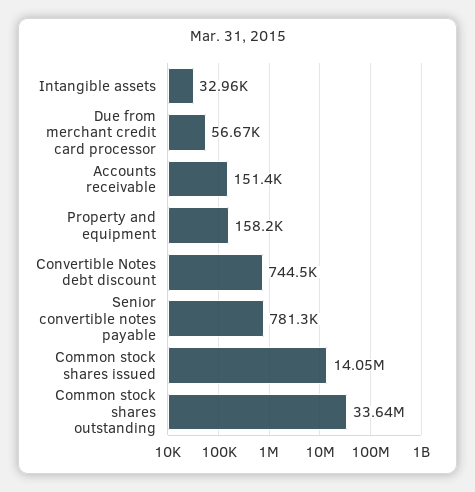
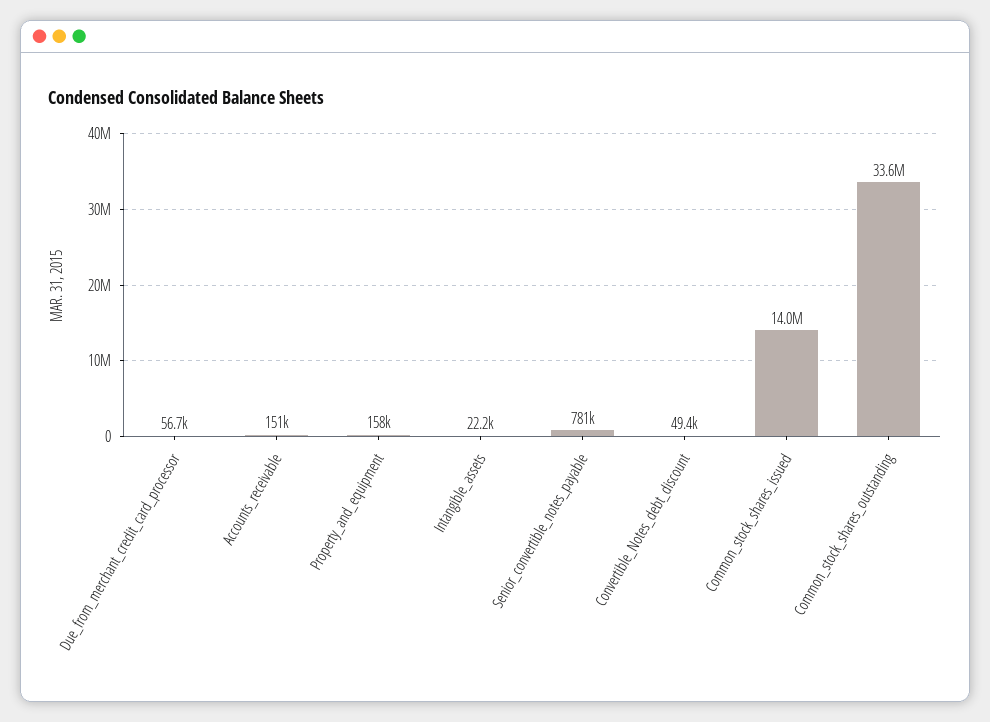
  {
-   "Intangible assets": 32960,
+   "Intangible assets": 22200,
    "Due from merchant credit card processor": 56670,
    "Accounts receivable": 151400,
    "Property and equipment": 158200,
-   "Convertible Notes debt discount": 744500,
+   "Convertible Notes debt discount": 49400,
    "Senior convertible notes payable": 781300,
    "Common stock shares issued": 14050000,
    "Common stock shares outstanding": 33640000
  }

